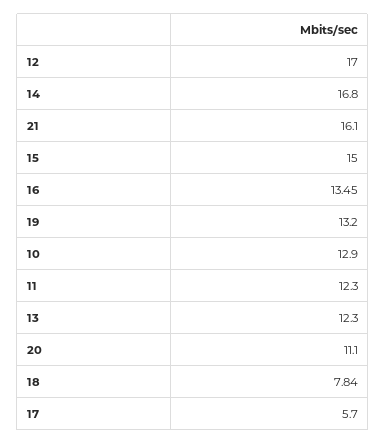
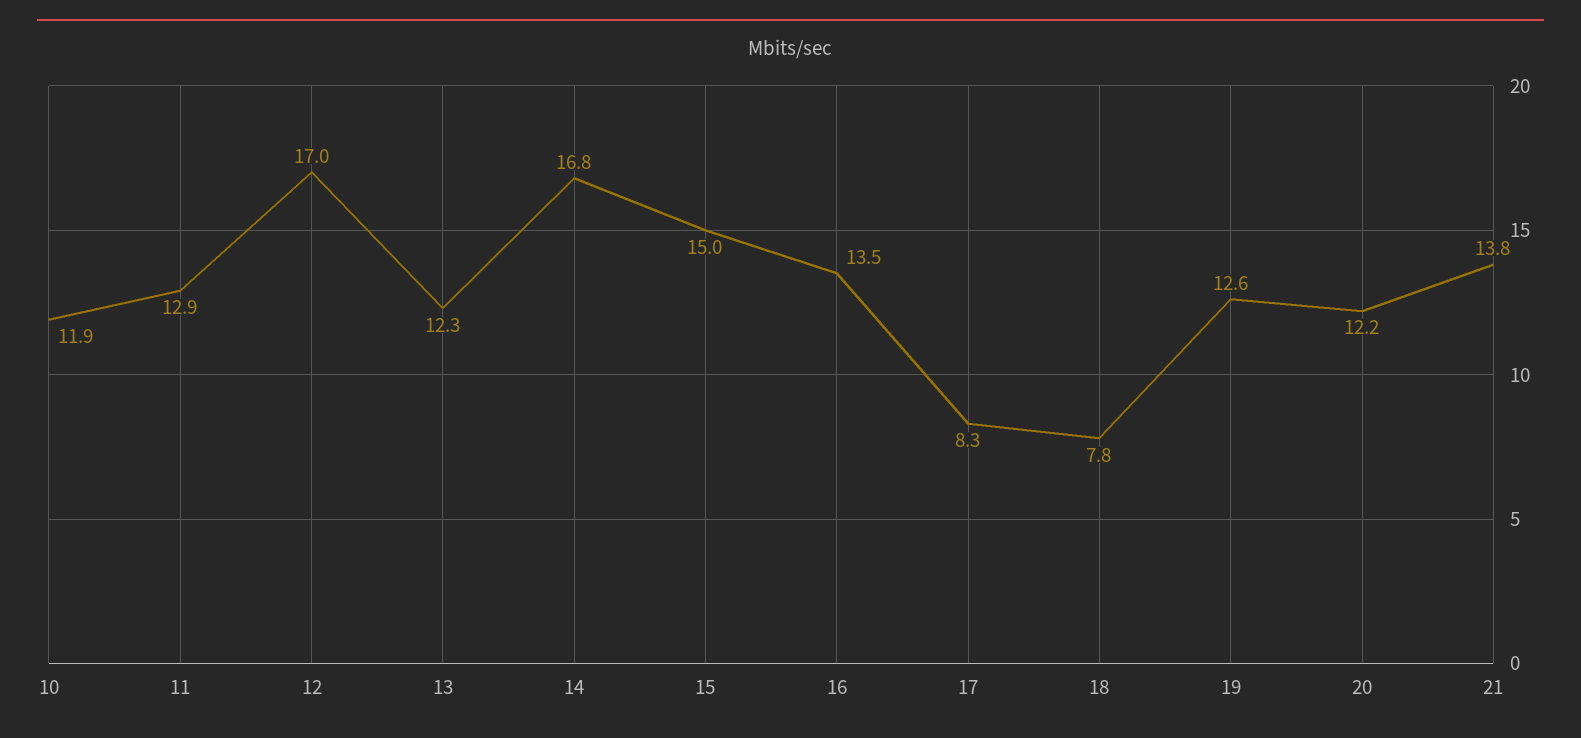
  {
    "12": 17,
    "14": 16.8,
-   "21": 16.1,
+   "21": 13.8,
    "15": 15,
    "16": 13.45,
-   "19": 13.2,
+   "19": 12.6,
-   "10": 12.9,
+   "10": 11.9,
-   "11": 12.3,
+   "11": 12.9,
    "13": 12.3,
-   "20": 11.1,
+   "20": 12.2,
    "18": 7.84,
-   "17": 5.7
+   "17": 8.3
  }

